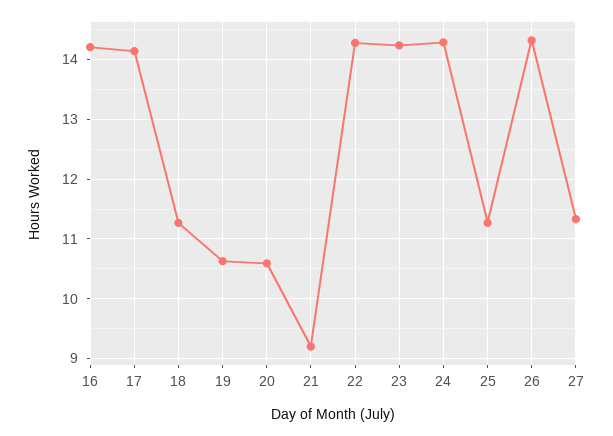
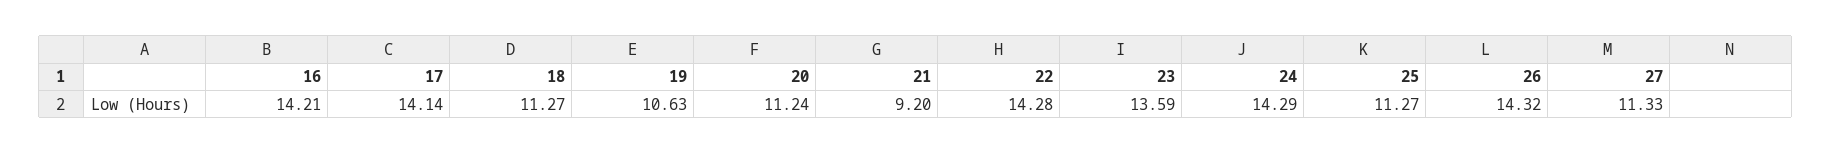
  {
    "16": 14.21,
    "17": 14.14,
    "18": 11.27,
    "19": 10.63,
-   "20": 10.6,
+   "20": 11.24,
    "21": 9.2,
    "22": 14.28,
-   "23": 14.2,
+   "23": 13.59,
    "24": 14.29,
    "25": 11.27,
    "26": 14.32,
    "27": 11.33
  }

